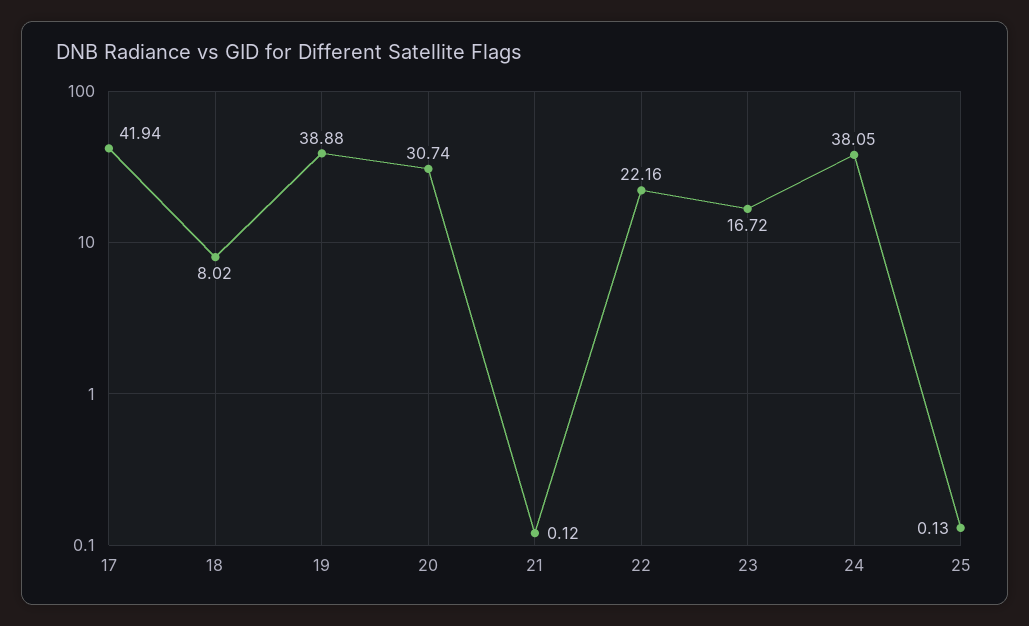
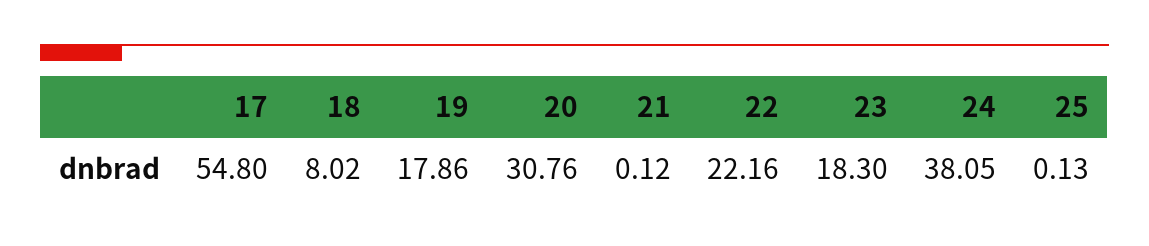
  {
-   "17": 41.94,
+   "17": 54.8,
    "18": 8.02,
-   "19": 38.88,
+   "19": 17.86,
-   "20": 30.74,
+   "20": 30.76,
    "21": 0.12,
    "22": 22.16,
-   "23": 16.72,
+   "23": 18.3,
    "24": 38.05,
    "25": 0.13
  }

